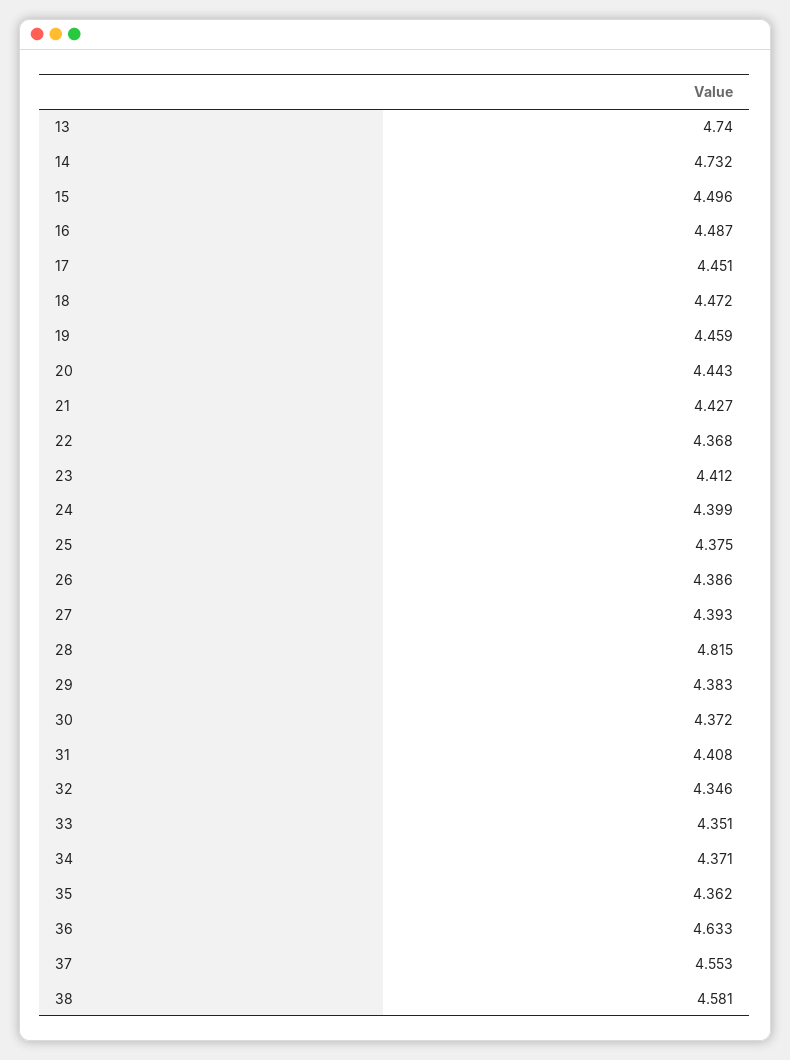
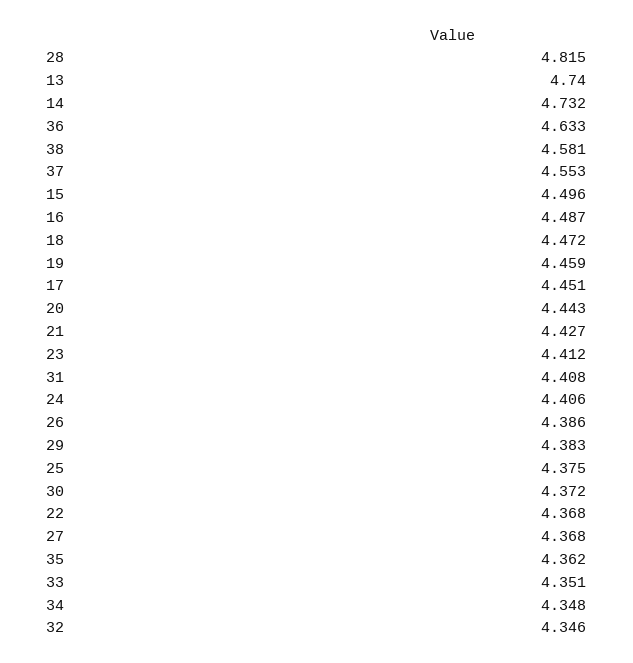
  {
    "13": 4.74,
    "14": 4.732,
    "15": 4.496,
    "16": 4.487,
    "17": 4.451,
    "18": 4.472,
    "19": 4.459,
    "20": 4.443,
    "21": 4.427,
    "22": 4.368,
    "23": 4.412,
-   "24": 4.399,
+   "24": 4.406,
    "25": 4.375,
    "26": 4.386,
-   "27": 4.393,
+   "27": 4.368,
    "28": 4.815,
    "29": 4.383,
    "30": 4.372,
    "31": 4.408,
    "32": 4.346,
    "33": 4.351,
-   "34": 4.371,
+   "34": 4.348,
    "35": 4.362,
    "36": 4.633,
    "37": 4.553,
    "38": 4.581
  }

